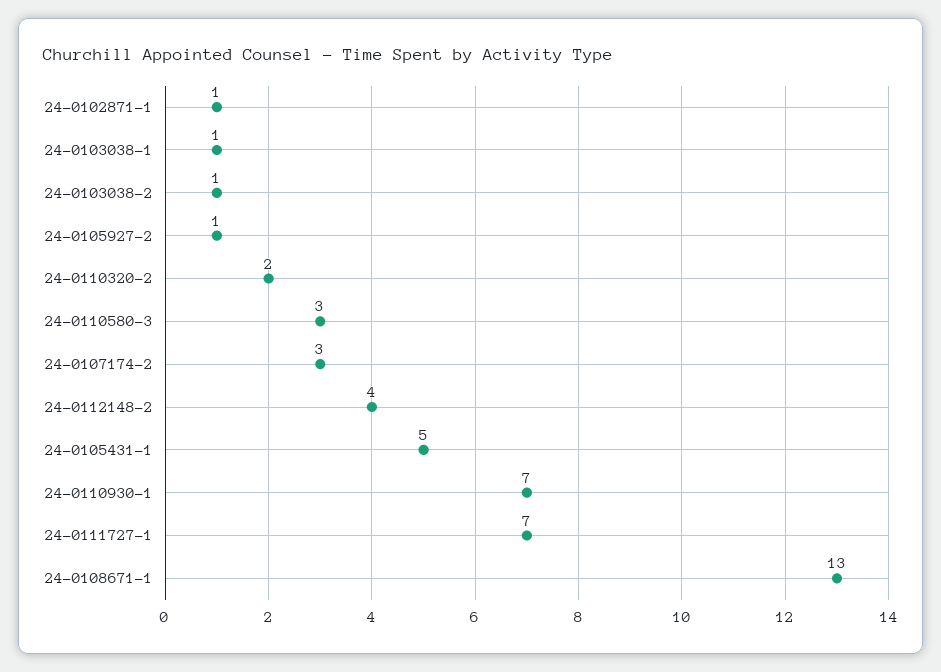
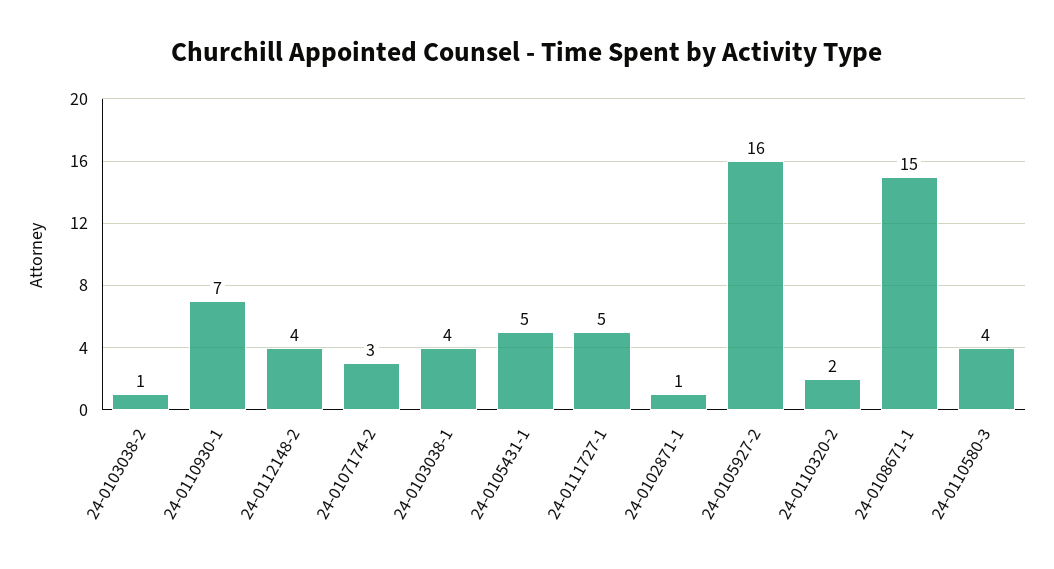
  {
    "24-0102871-1": 1,
-   "24-0103038-1": 1,
+   "24-0103038-1": 4,
    "24-0103038-2": 1,
-   "24-0105927-2": 1,
+   "24-0105927-2": 16,
    "24-0110320-2": 2,
-   "24-0110580-3": 3,
+   "24-0110580-3": 4,
    "24-0107174-2": 3,
    "24-0112148-2": 4,
    "24-0105431-1": 5,
    "24-0110930-1": 7,
-   "24-0111727-1": 7,
+   "24-0111727-1": 5,
-   "24-0108671-1": 13
+   "24-0108671-1": 15
  }

